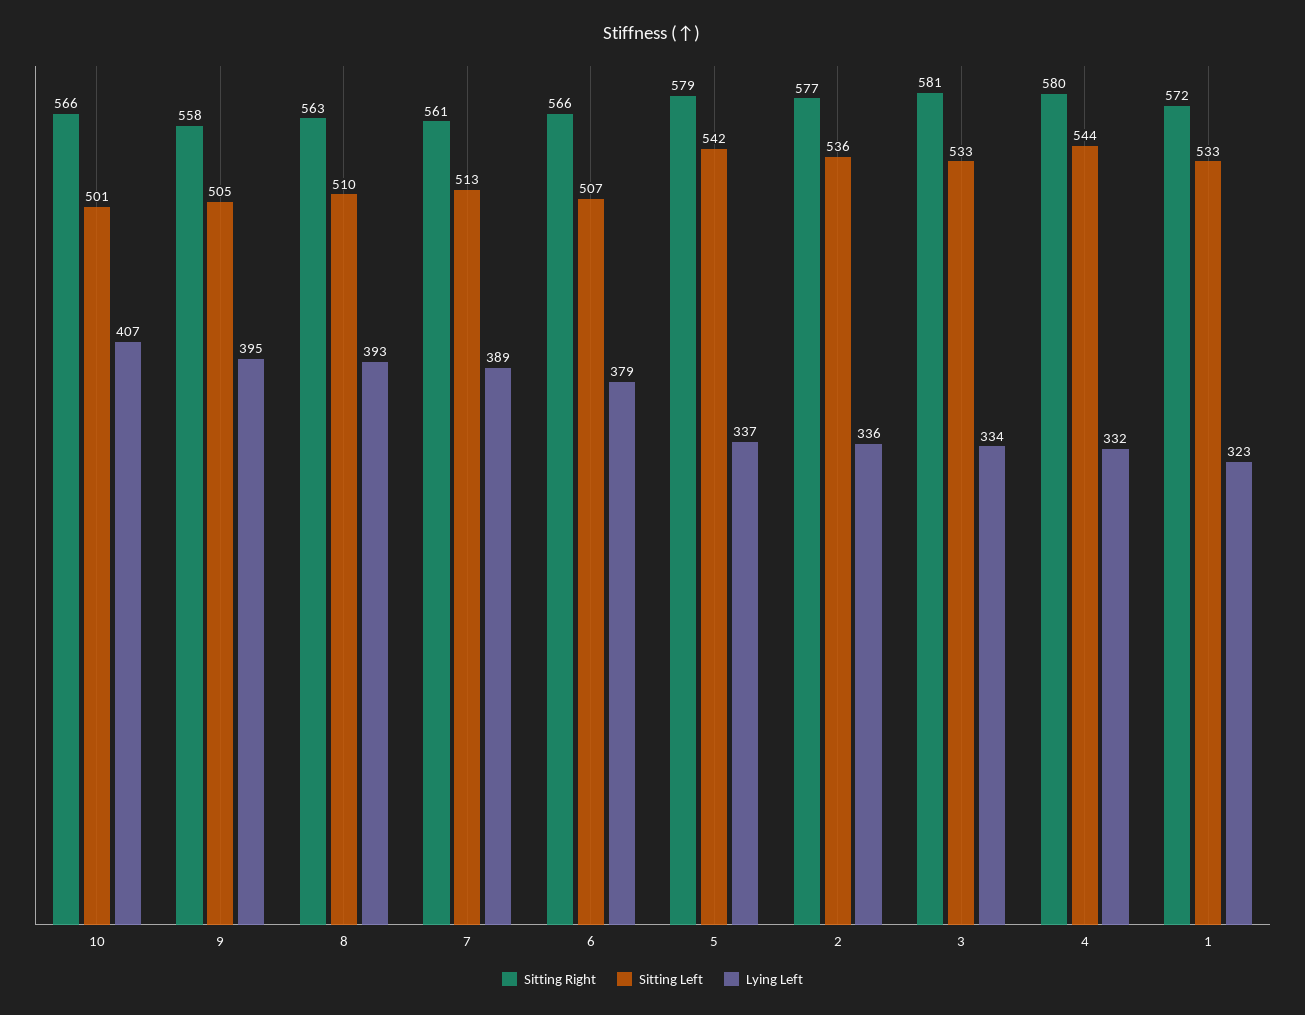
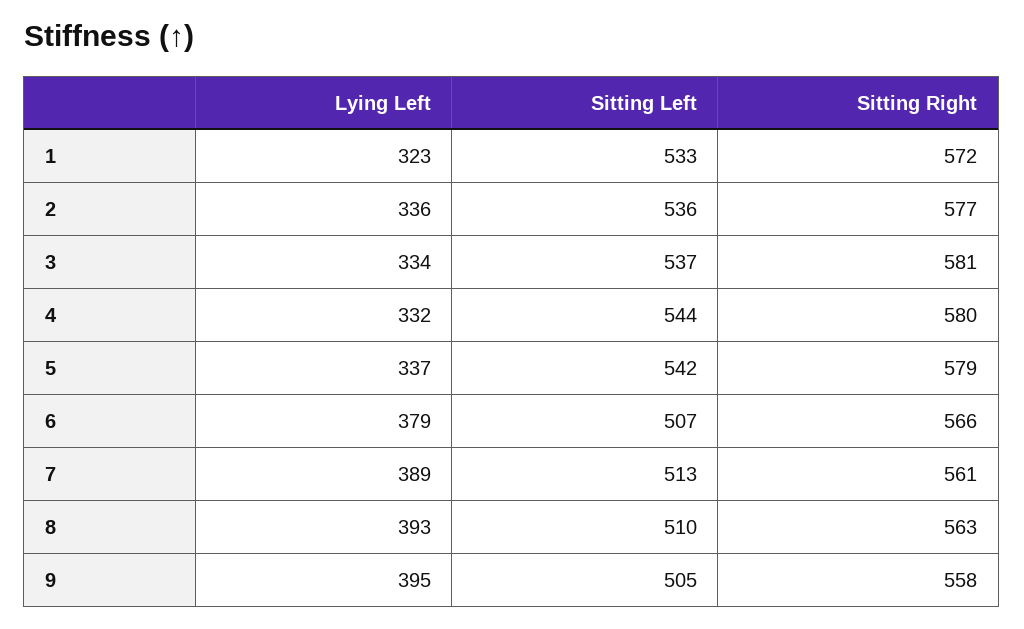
  {
    "Sitting Right": {
-     "10": 566,
      "9": 558,
      "8": 563,
      "7": 561,
      "6": 566,
      "5": 579,
      "2": 577,
      "3": 581,
      "4": 580,
      "1": 572
    },
    "Sitting Left": {
-     "10": 501,
      "9": 505,
      "8": 510,
      "7": 513,
      "6": 507,
      "5": 542,
      "2": 536,
-     "3": 533,
+     "3": 537,
      "4": 544,
      "1": 533
    },
    "Lying Left": {
-     "10": 407,
      "9": 395,
      "8": 393,
      "7": 389,
      "6": 379,
      "5": 337,
      "2": 336,
      "3": 334,
      "4": 332,
      "1": 323
    }
  }

